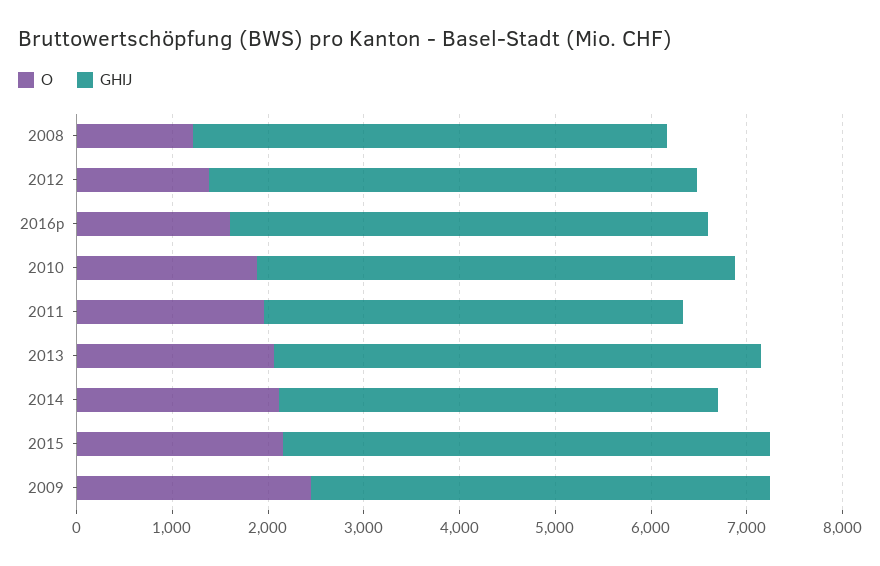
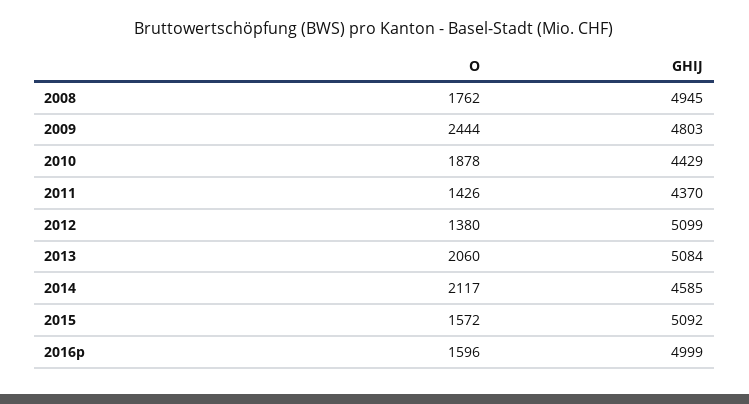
  {
    "O": {
-     "2008": 1200,
+     "2008": 1762,
      "2012": 1380,
      "2016p": 1596,
      "2010": 1878,
-     "2011": 2000,
+     "2011": 1426,
      "2013": 2060,
      "2014": 2117,
-     "2015": 2200,
+     "2015": 1572,
      "2009": 2444
    },
    "GHIJ": {
      "2008": 4945,
      "2012": 5099,
      "2016p": 4999,
-     "2010": 5000,
+     "2010": 4429,
      "2011": 4370,
      "2013": 5084,
      "2014": 4585,
      "2015": 5092,
      "2009": 4803
    }
  }

